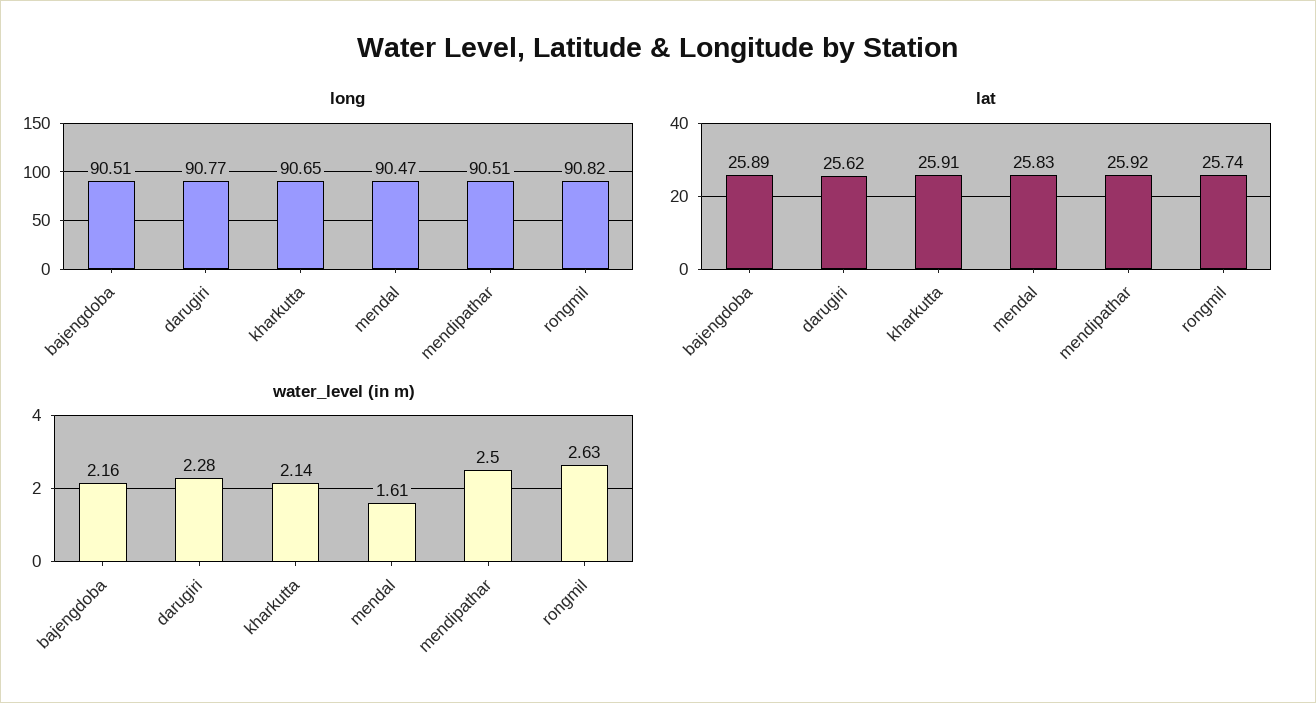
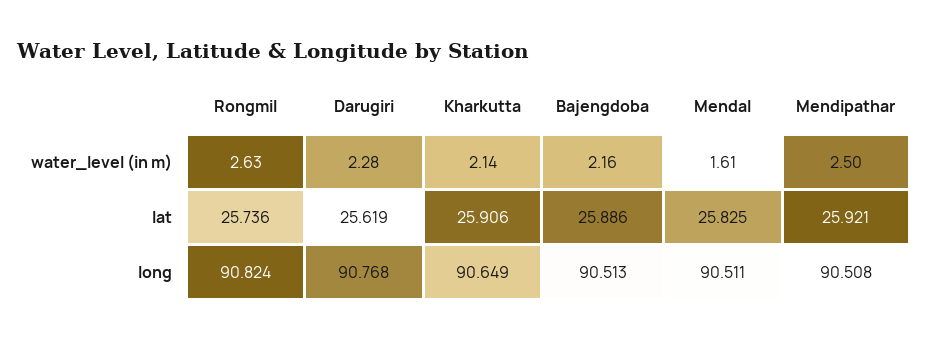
  {
    "long": {
      "bajengdoba": 90.513,
      "darugiri": 90.768,
      "kharkutta": 90.649,
-     "mendal": 90.47,
+     "mendal": 90.511,
      "mendipathar": 90.508,
      "rongmil": 90.824
    },
    "lat": {
      "bajengdoba": 25.886,
      "darugiri": 25.619,
      "kharkutta": 25.906,
      "mendal": 25.825,
      "mendipathar": 25.921,
      "rongmil": 25.736
    },
    "water_level (in m)": {
      "bajengdoba": 2.16,
      "darugiri": 2.28,
      "kharkutta": 2.14,
      "mendal": 1.61,
      "mendipathar": 2.5,
      "rongmil": 2.63
    }
  }

